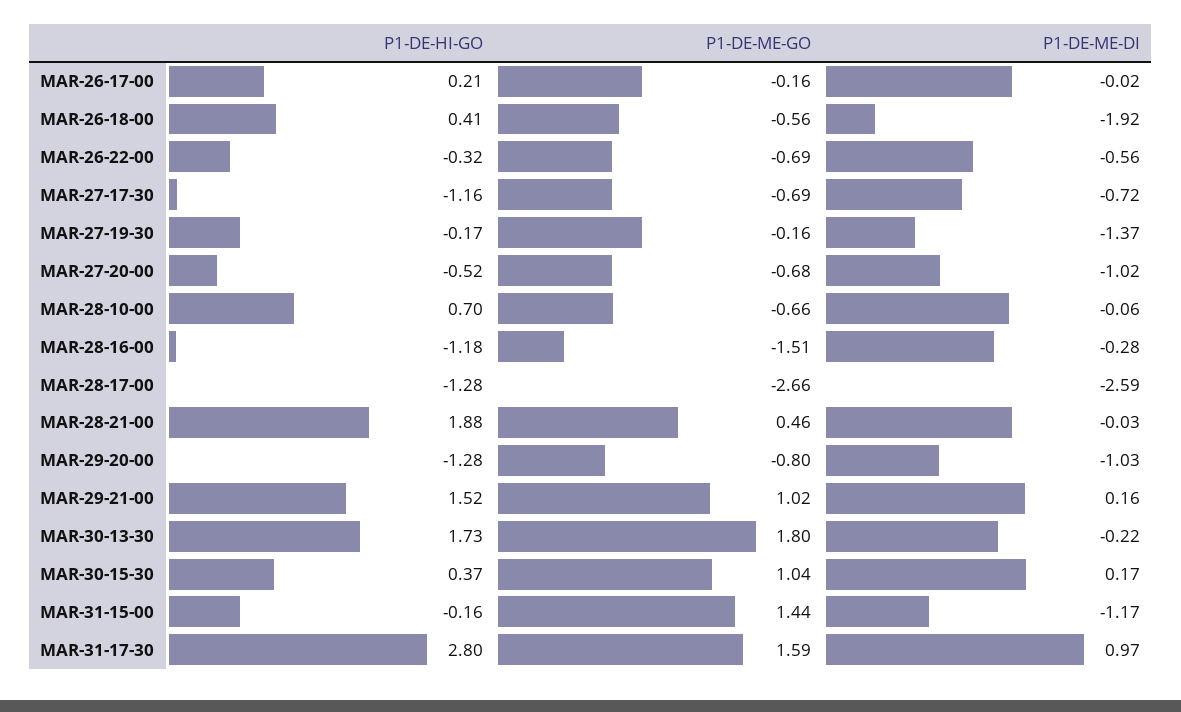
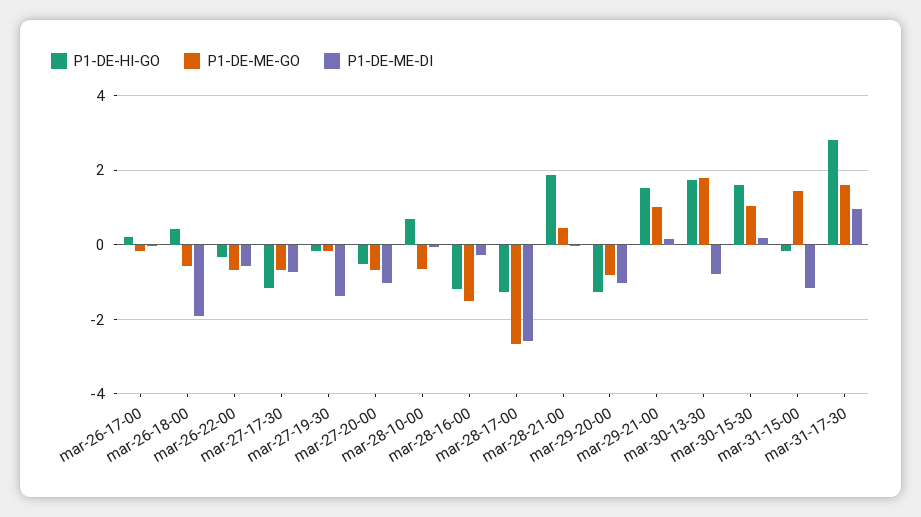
  {
    "P1-DE-HI-GO": {
      "MAR-26-17-00": 0.21,
      "MAR-26-18-00": 0.41,
      "MAR-26-22-00": -0.32,
      "MAR-27-17-30": -1.16,
      "MAR-27-19-30": -0.17,
      "MAR-27-20-00": -0.52,
      "MAR-28-10-00": 0.7,
      "MAR-28-16-00": -1.18,
      "MAR-28-17-00": -1.28,
      "MAR-28-21-00": 1.88,
      "MAR-29-20-00": -1.28,
      "MAR-29-21-00": 1.52,
      "MAR-30-13-30": 1.73,
-     "MAR-30-15-30": 0.37,
+     "MAR-30-15-30": 1.6,
      "MAR-31-15-00": -0.16,
      "MAR-31-17-30": 2.8
    },
    "P1-DE-ME-GO": {
      "MAR-26-17-00": -0.16,
      "MAR-26-18-00": -0.56,
      "MAR-26-22-00": -0.69,
      "MAR-27-17-30": -0.69,
      "MAR-27-19-30": -0.16,
      "MAR-27-20-00": -0.68,
      "MAR-28-10-00": -0.66,
      "MAR-28-16-00": -1.51,
      "MAR-28-17-00": -2.66,
      "MAR-28-21-00": 0.46,
      "MAR-29-20-00": -0.8,
      "MAR-29-21-00": 1.02,
      "MAR-30-13-30": 1.8,
      "MAR-30-15-30": 1.04,
      "MAR-31-15-00": 1.44,
      "MAR-31-17-30": 1.59
    },
    "P1-DE-ME-DI": {
      "MAR-26-17-00": -0.02,
      "MAR-26-18-00": -1.92,
      "MAR-26-22-00": -0.56,
      "MAR-27-17-30": -0.72,
      "MAR-27-19-30": -1.37,
      "MAR-27-20-00": -1.02,
      "MAR-28-10-00": -0.06,
      "MAR-28-16-00": -0.28,
      "MAR-28-17-00": -2.59,
      "MAR-28-21-00": -0.03,
      "MAR-29-20-00": -1.03,
      "MAR-29-21-00": 0.16,
-     "MAR-30-13-30": -0.22,
+     "MAR-30-13-30": -0.8,
      "MAR-30-15-30": 0.17,
      "MAR-31-15-00": -1.17,
      "MAR-31-17-30": 0.97
    }
  }

